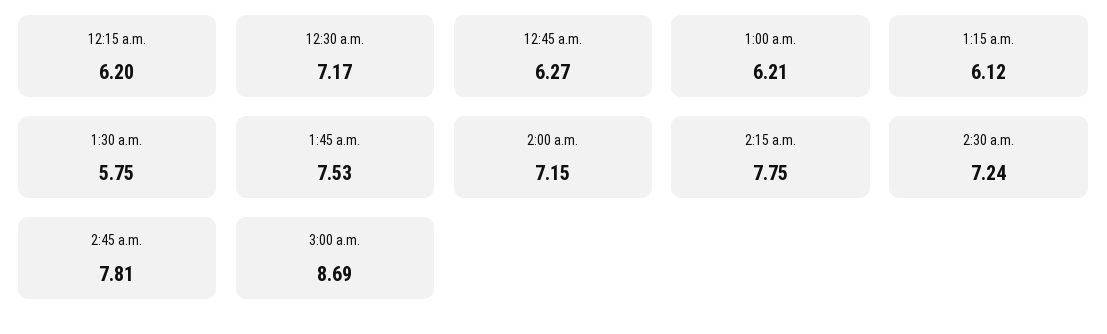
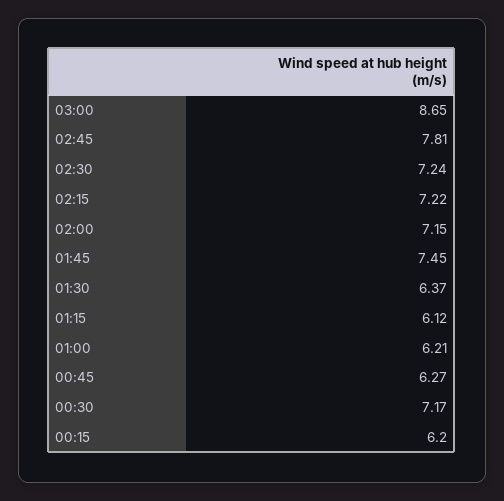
  {
    "12:15 a.m.": 6.2,
    "12:30 a.m.": 7.17,
    "12:45 a.m.": 6.27,
    "1:00 a.m.": 6.21,
    "1:15 a.m.": 6.12,
-   "1:30 a.m.": 5.75,
+   "1:30 a.m.": 6.37,
-   "1:45 a.m.": 7.53,
+   "1:45 a.m.": 7.45,
    "2:00 a.m.": 7.15,
-   "2:15 a.m.": 7.75,
+   "2:15 a.m.": 7.22,
    "2:30 a.m.": 7.24,
    "2:45 a.m.": 7.81,
-   "3:00 a.m.": 8.69
+   "3:00 a.m.": 8.65
  }

